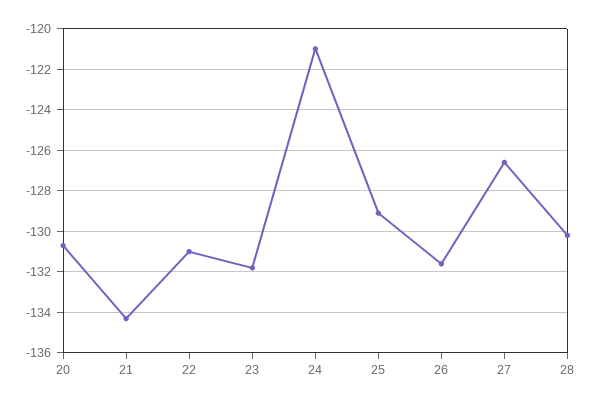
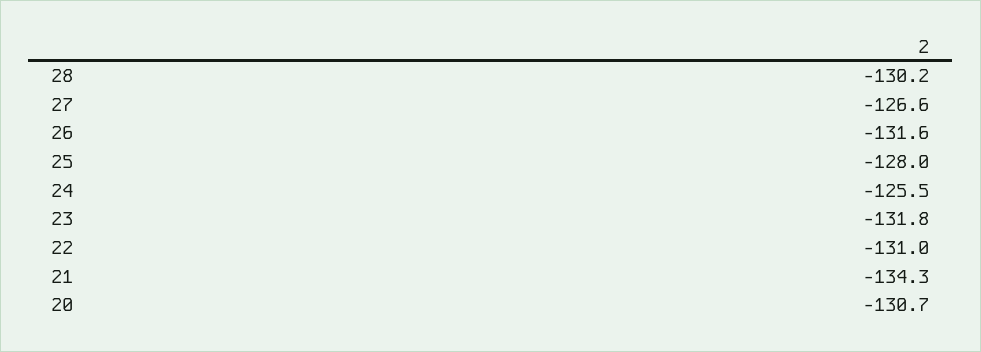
  {
    "20": -130.7,
    "21": -134.3,
    "22": -131,
    "23": -131.8,
-   "24": -121,
+   "24": -125.5,
-   "25": -129,
+   "25": -128,
    "26": -131.6,
    "27": -126.6,
    "28": -130.2
  }

